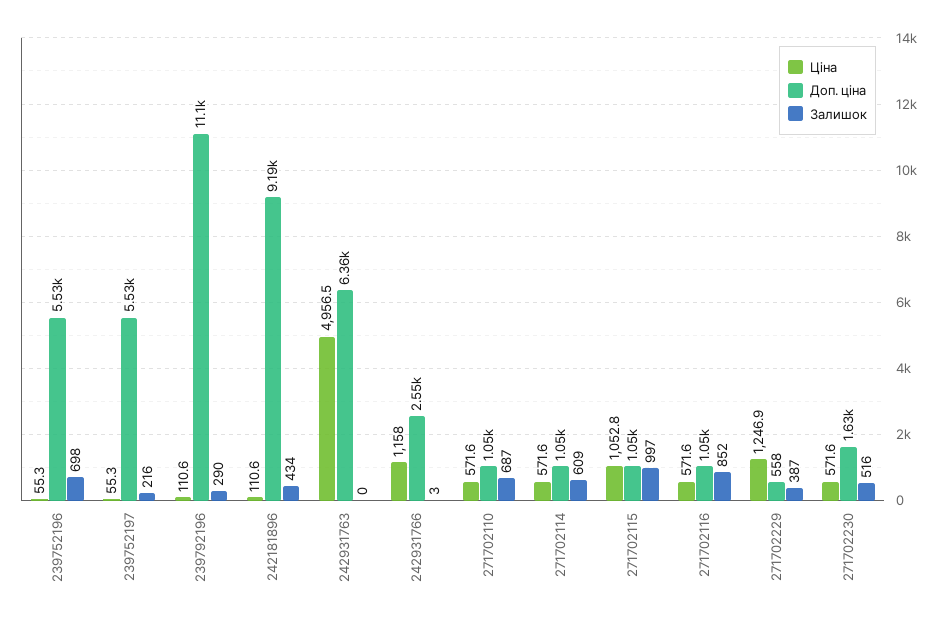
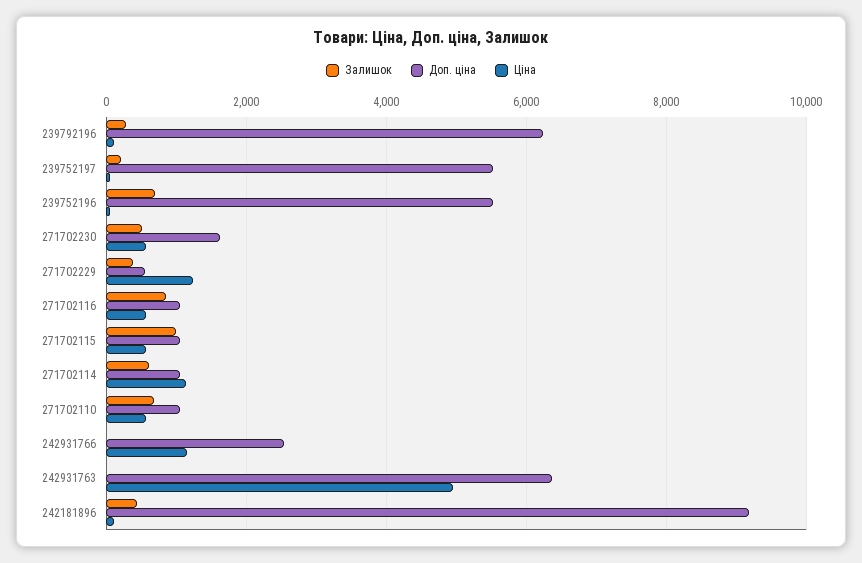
  {
    "Ціна": {
      "239752196": 55.3,
      "239752197": 55.3,
      "239792196": 110.6,
      "242181896": 110.6,
      "242931763": 4956.5,
      "242931766": 1158,
      "271702110": 571.6,
-     "271702114": 571.6,
+     "271702114": 1200,
-     "271702115": 1052.8,
+     "271702115": 600,
      "271702116": 571.6,
      "271702229": 1246.9,
      "271702230": 571.6
    },
    "Доп. ціна": {
      "239752196": 5530,
      "239752197": 5530,
-     "239792196": 11100,
+     "239792196": 6200,
      "242181896": 9190,
      "242931763": 6360,
      "242931766": 2550,
      "271702110": 1050,
      "271702114": 1050,
      "271702115": 1050,
      "271702116": 1050,
      "271702229": 558,
      "271702230": 1630
    },
    "Залишок": {
      "239752196": 698,
      "239752197": 216,
      "239792196": 290,
      "242181896": 434,
      "242931763": 0,
      "242931766": 3,
      "271702110": 687,
      "271702114": 609,
      "271702115": 997,
      "271702116": 852,
      "271702229": 387,
      "271702230": 516
    }
  }

